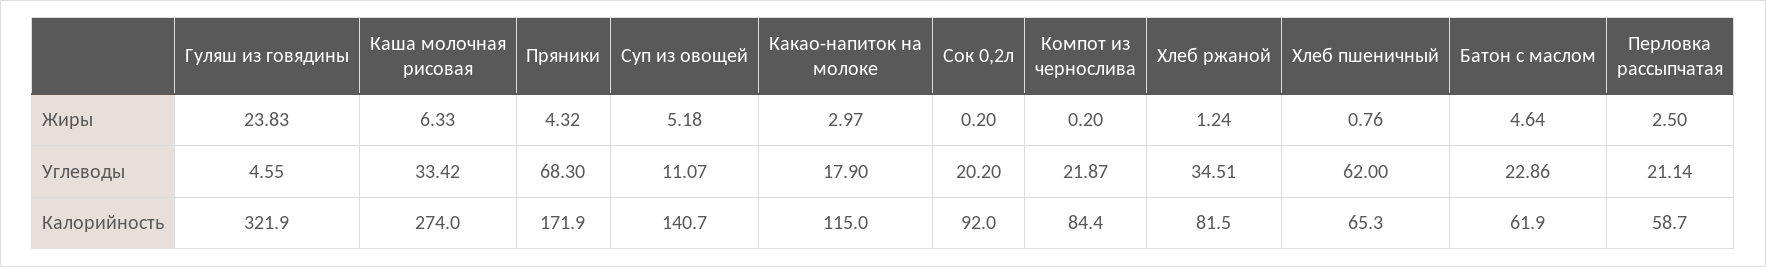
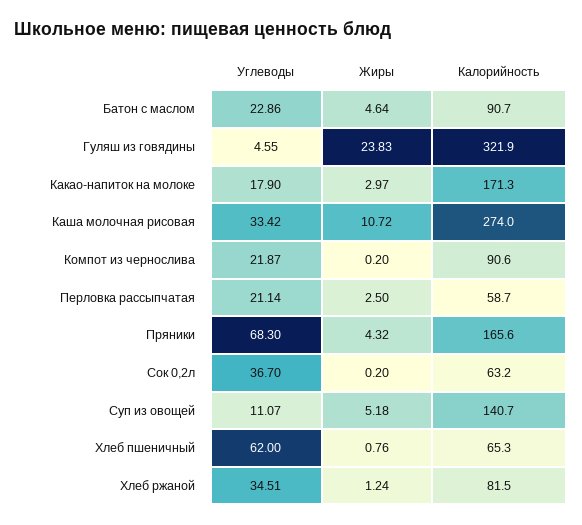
  {
    "Гуляш из говядины": {
      "Жиры": 23.83,
      "Углеводы": 4.55,
      "Калорийность": 321.9
    },
    "Каша молочная рисовая": {
-     "Жиры": 6.33,
+     "Жиры": 10.72,
      "Углеводы": 33.42,
      "Калорийность": 274
    },
    "Пряники": {
      "Жиры": 4.32,
      "Углеводы": 68.3,
-     "Калорийность": 171.9
+     "Калорийность": 165.6
    },
    "Суп из овощей": {
      "Жиры": 5.18,
      "Углеводы": 11.07,
      "Калорийность": 140.7
    },
    "Какао-напиток на молоке": {
      "Жиры": 2.97,
      "Углеводы": 17.9,
-     "Калорийность": 115
+     "Калорийность": 171.3
    },
    "Сок 0,2л": {
      "Жиры": 0.2,
-     "Углеводы": 20.2,
+     "Углеводы": 36.7,
-     "Калорийность": 92
+     "Калорийность": 63.2
    },
    "Компот из чернослива": {
      "Жиры": 0.2,
      "Углеводы": 21.87,
-     "Калорийность": 84.4
+     "Калорийность": 90.6
    },
    "Хлеб ржаной": {
      "Жиры": 1.24,
      "Углеводы": 34.51,
      "Калорийность": 81.5
    },
    "Хлеб пшеничный": {
      "Жиры": 0.76,
      "Углеводы": 62,
      "Калорийность": 65.3
    },
    "Батон с маслом": {
      "Жиры": 4.64,
      "Углеводы": 22.86,
-     "Калорийность": 61.9
+     "Калорийность": 90.7
    },
    "Перловка рассыпчатая": {
      "Жиры": 2.5,
      "Углеводы": 21.14,
      "Калорийность": 58.7
    }
  }

